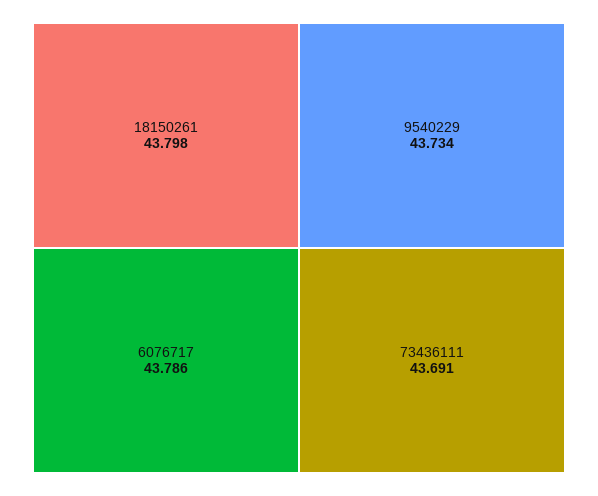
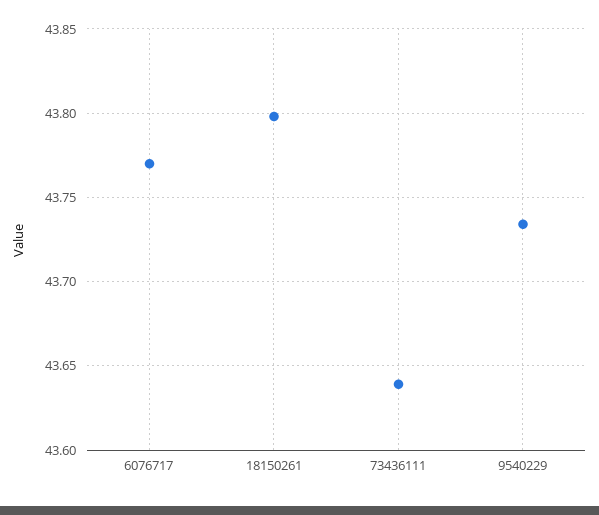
  {
    "18150261": 43.798,
-   "6076717": 43.786,
+   "6076717": 43.77,
    "9540229": 43.734,
-   "73436111": 43.691
+   "73436111": 43.64
  }

